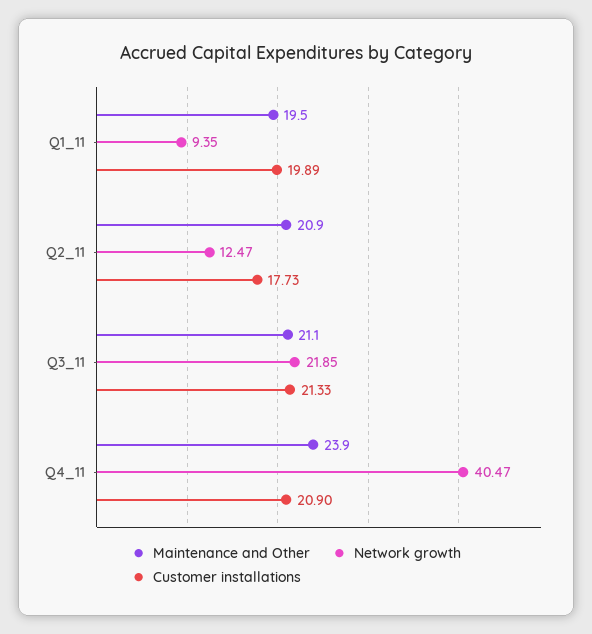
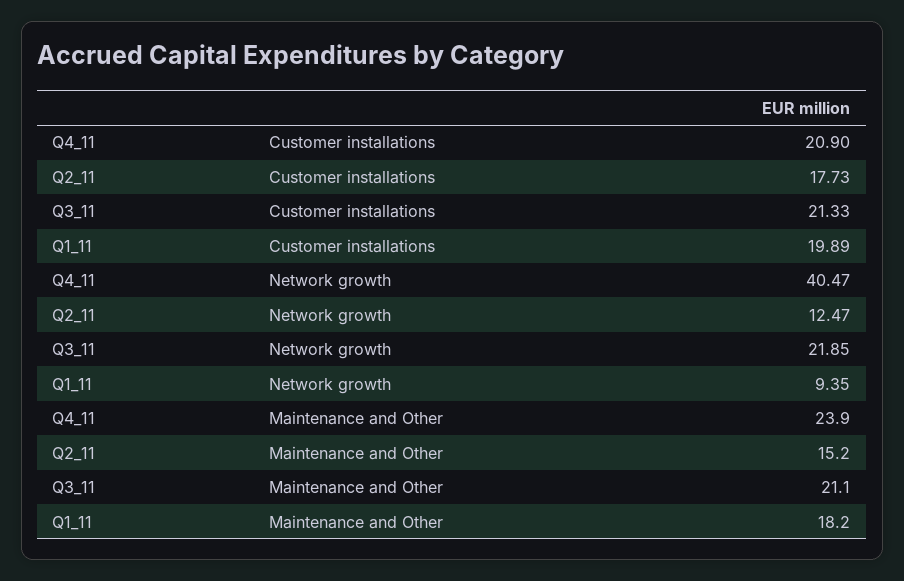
  {
    "Maintenance and Other": {
-     "Q1_11": 19.5,
+     "Q1_11": 18.2,
-     "Q2_11": 20.9,
+     "Q2_11": 15.2,
      "Q3_11": 21.1,
      "Q4_11": 23.9
    },
    "Network growth": {
      "Q1_11": 9.35,
      "Q2_11": 12.47,
      "Q3_11": 21.85,
      "Q4_11": 40.47
    },
    "Customer installations": {
      "Q1_11": 19.89,
      "Q2_11": 17.73,
      "Q3_11": 21.33,
      "Q4_11": 20.9
    }
  }

